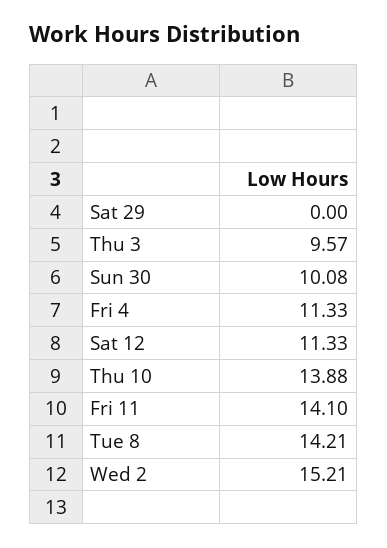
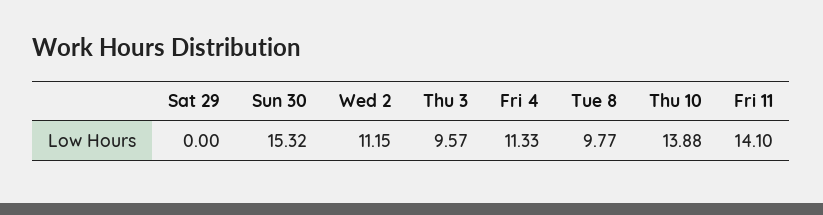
  {
    "Sat 29": 0,
    "Thu 3": 9.57,
-   "Sun 30": 10.08,
+   "Sun 30": 15.32,
    "Fri 4": 11.33,
-   "Sat 12": 11.33,
    "Thu 10": 13.88,
    "Fri 11": 14.1,
-   "Tue 8": 14.21,
+   "Tue 8": 9.77,
-   "Wed 2": 15.21
+   "Wed 2": 11.15
  }

